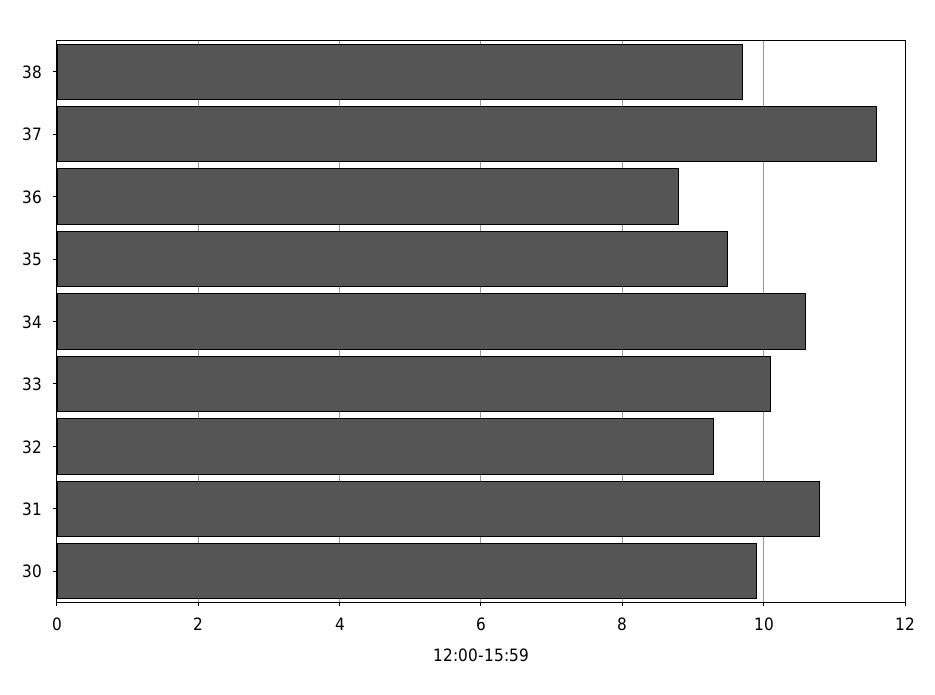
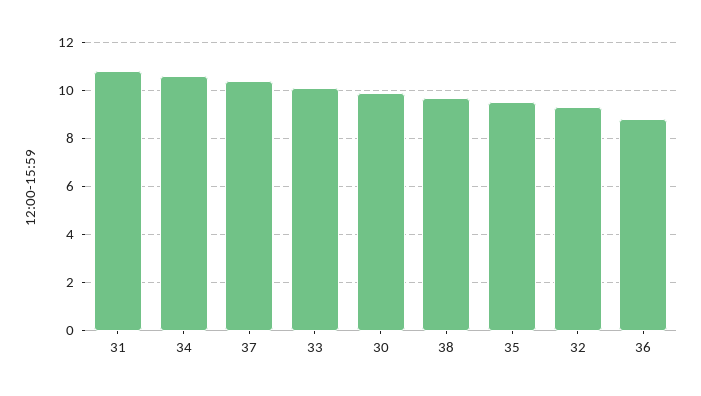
  {
    "38": 9.5,
-   "37": 11.5,
+   "37": 10.5,
    "36": 9,
    "35": 9.5,
    "34": 10.5,
    "33": 10,
    "32": 9.5,
    "31": 11,
    "30": 10
  }

